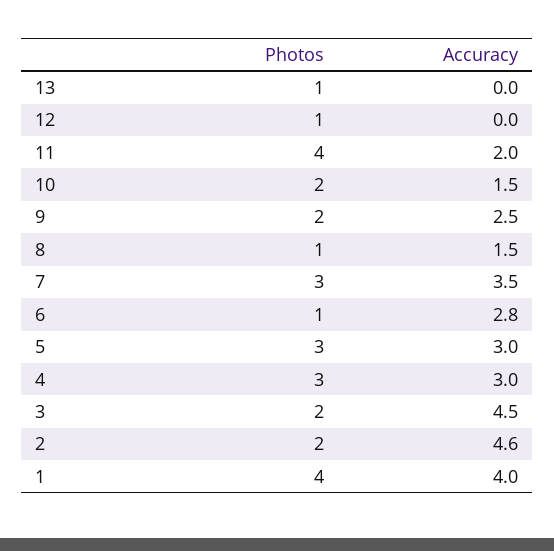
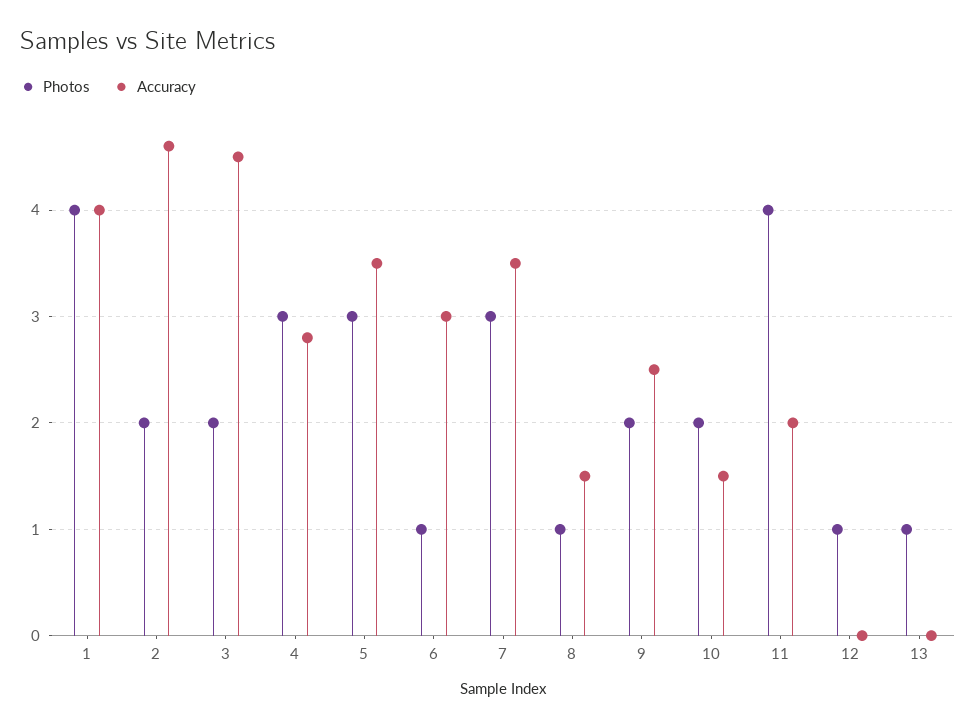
  {
    "Photos": {
      "13": 1,
      "12": 1,
      "11": 4,
      "10": 2,
      "9": 2,
      "8": 1,
      "7": 3,
      "6": 1,
      "5": 3,
      "4": 3,
      "3": 2,
      "2": 2,
      "1": 4
    },
    "Accuracy": {
      "13": 0,
      "12": 0,
      "11": 2,
      "10": 1.5,
      "9": 2.5,
      "8": 1.5,
      "7": 3.5,
-     "6": 2.8,
+     "6": 3,
-     "5": 3,
+     "5": 3.5,
-     "4": 3,
+     "4": 2.8,
      "3": 4.5,
      "2": 4.6,
      "1": 4
    }
  }

